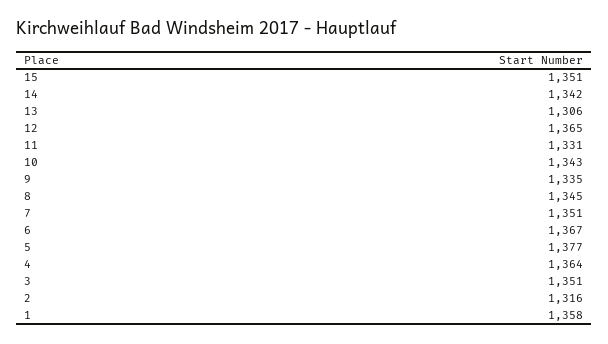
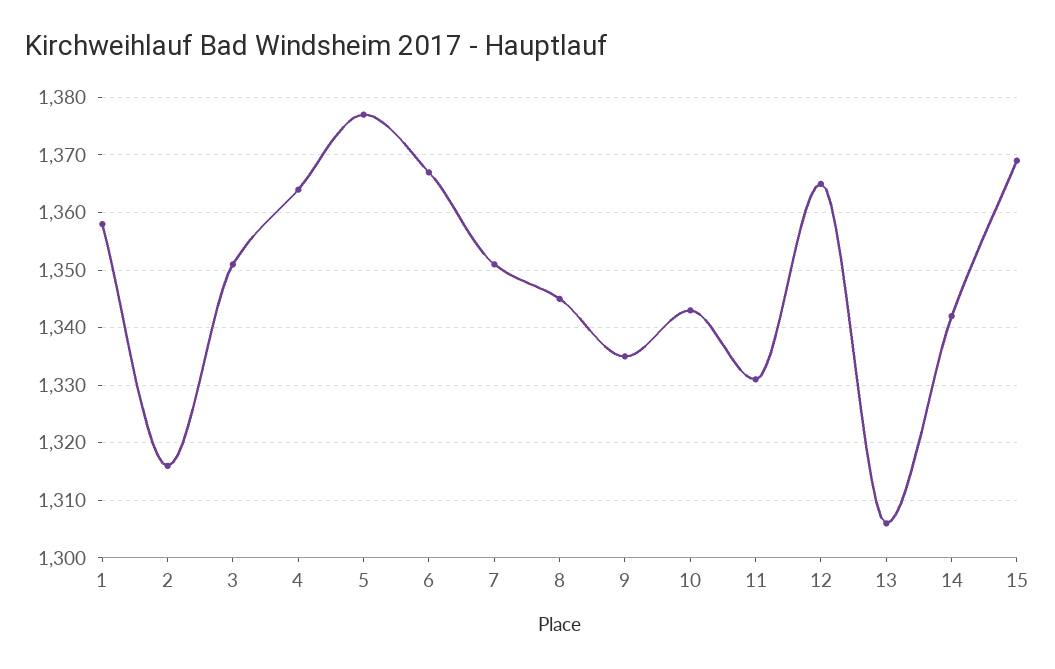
  {
-   "15": 1351,
+   "15": 1370,
    "14": 1342,
    "13": 1306,
    "12": 1365,
    "11": 1331,
    "10": 1343,
    "9": 1335,
    "8": 1345,
    "7": 1351,
    "6": 1367,
    "5": 1377,
    "4": 1364,
    "3": 1351,
    "2": 1316,
    "1": 1358
  }

